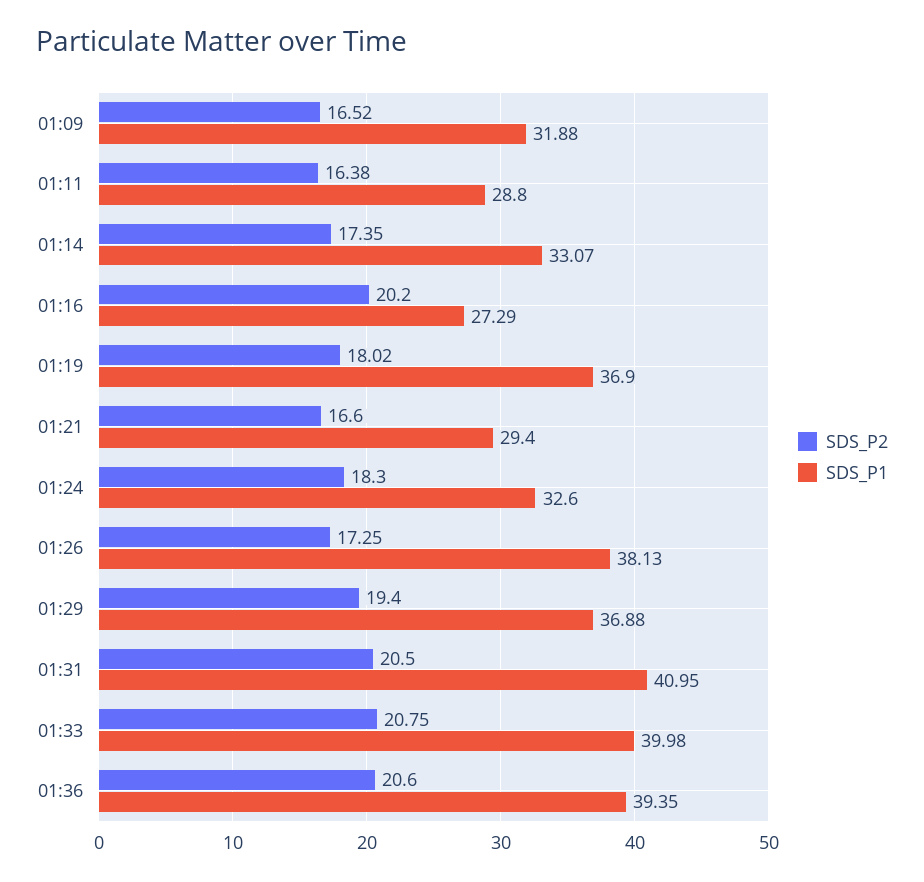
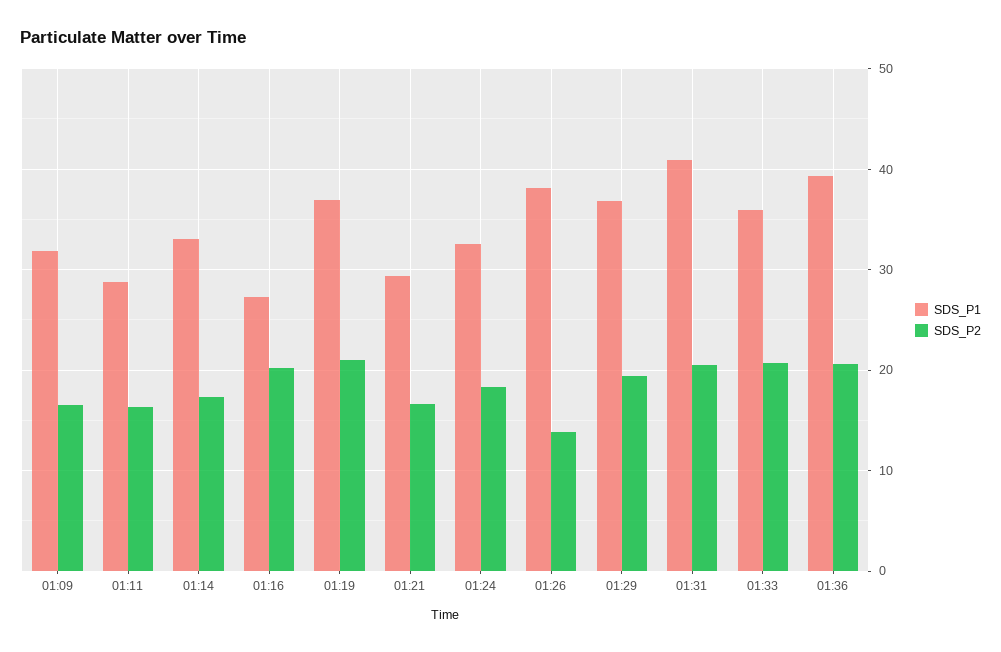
  {
    "SDS_P2": {
      "01:09": 16.52,
      "01:11": 16.38,
      "01:14": 17.35,
      "01:16": 20.2,
-     "01:19": 18.02,
+     "01:19": 21,
      "01:21": 16.6,
      "01:24": 18.3,
-     "01:26": 17.25,
+     "01:26": 14,
      "01:29": 19.4,
      "01:31": 20.5,
      "01:33": 20.75,
      "01:36": 20.6
    },
    "SDS_P1": {
      "01:09": 31.88,
      "01:11": 28.8,
      "01:14": 33.07,
      "01:16": 27.29,
      "01:19": 36.9,
      "01:21": 29.4,
      "01:24": 32.6,
      "01:26": 38.13,
      "01:29": 36.88,
      "01:31": 40.95,
-     "01:33": 39.98,
+     "01:33": 36,
      "01:36": 39.35
    }
  }

